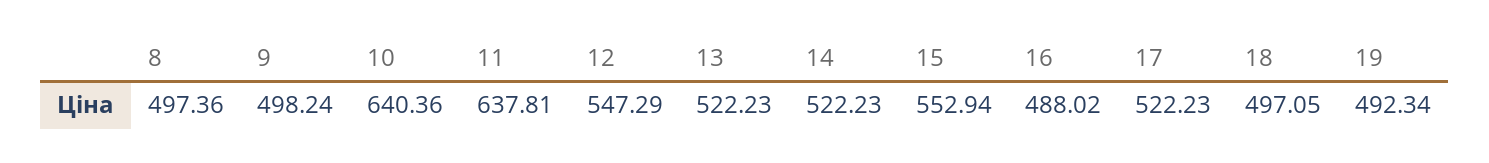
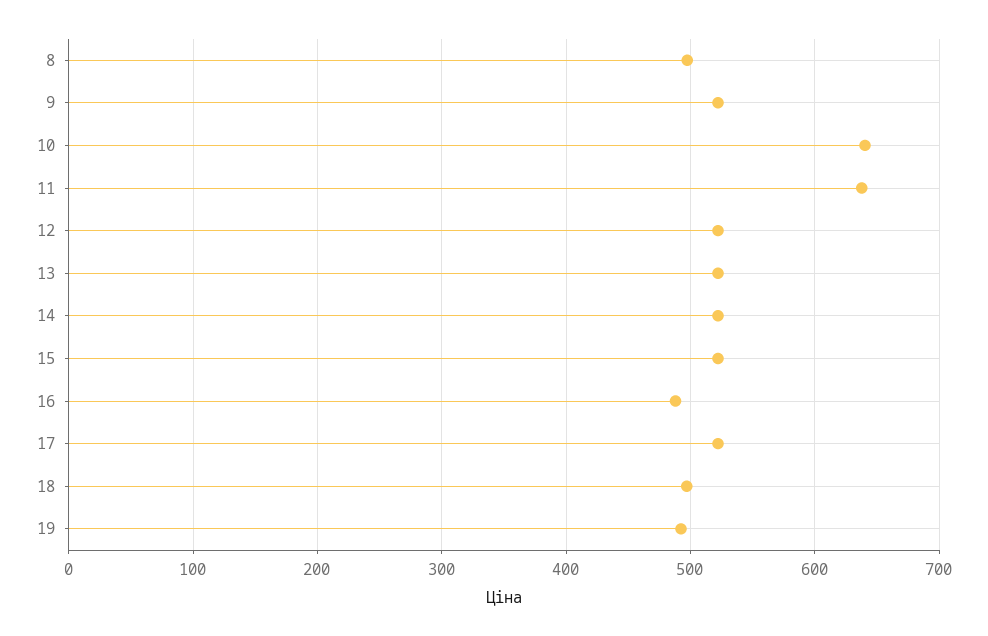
  {
    "8": 497.36,
-   "9": 498.24,
+   "9": 520,
    "10": 640.36,
    "11": 637.81,
-   "12": 547.29,
+   "12": 520,
    "13": 522.23,
    "14": 522.23,
-   "15": 552.94,
+   "15": 520,
    "16": 488.02,
    "17": 522.23,
    "18": 497.05,
    "19": 492.34
  }

